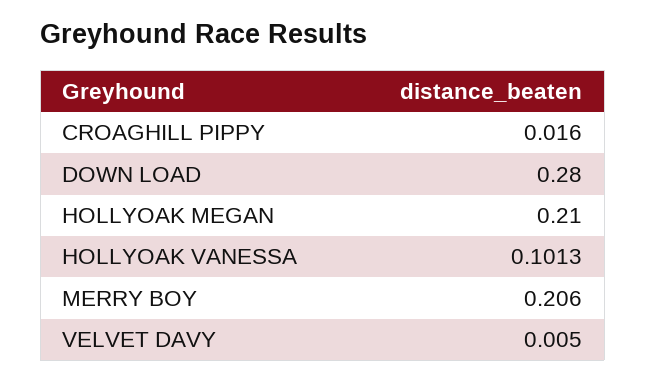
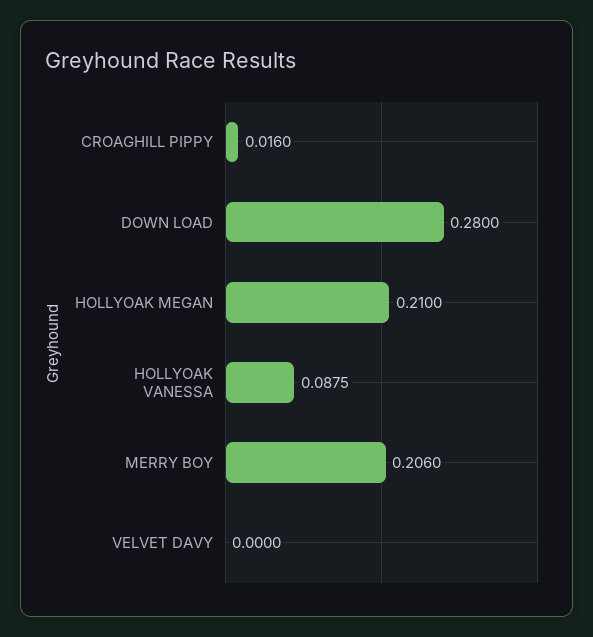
  {
    "CROAGHILL PIPPY": 0.016,
    "DOWN LOAD": 0.28,
    "HOLLYOAK MEGAN": 0.21,
-   "HOLLYOAK VANESSA": 0.1013,
+   "HOLLYOAK VANESSA": 0.0875,
    "MERRY BOY": 0.206,
-   "VELVET DAVY": 0.005
+   "VELVET DAVY": 0
  }

